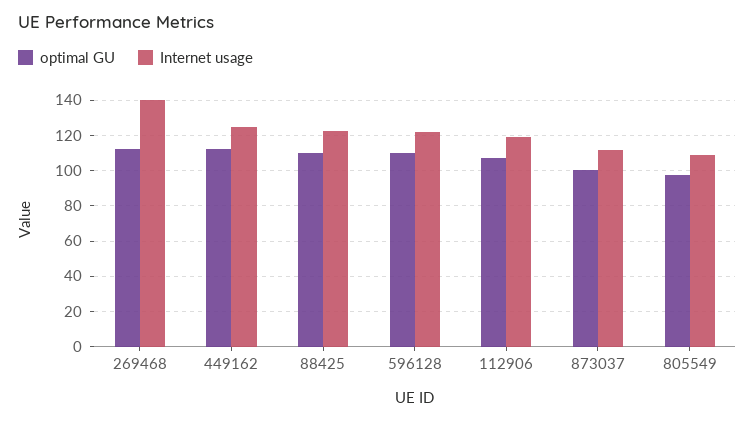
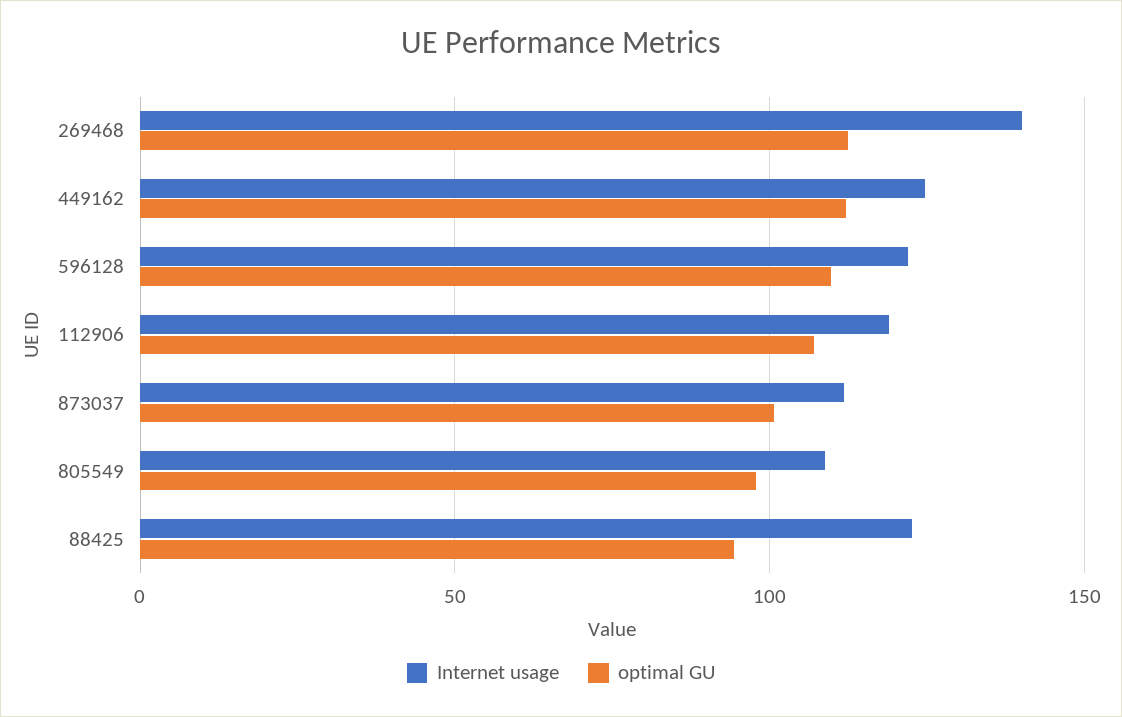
  {
    "optimal GU": {
      "269468": 110,
      "449162": 110,
-     "88425": 110,
+     "88425": 95,
      "596128": 110,
      "112906": 105,
      "873037": 100,
      "805549": 100
    },
    "Internet usage": {
      "269468": 140,
      "449162": 125,
      "88425": 125,
      "596128": 120,
      "112906": 120,
      "873037": 110,
      "805549": 110
    }
  }

